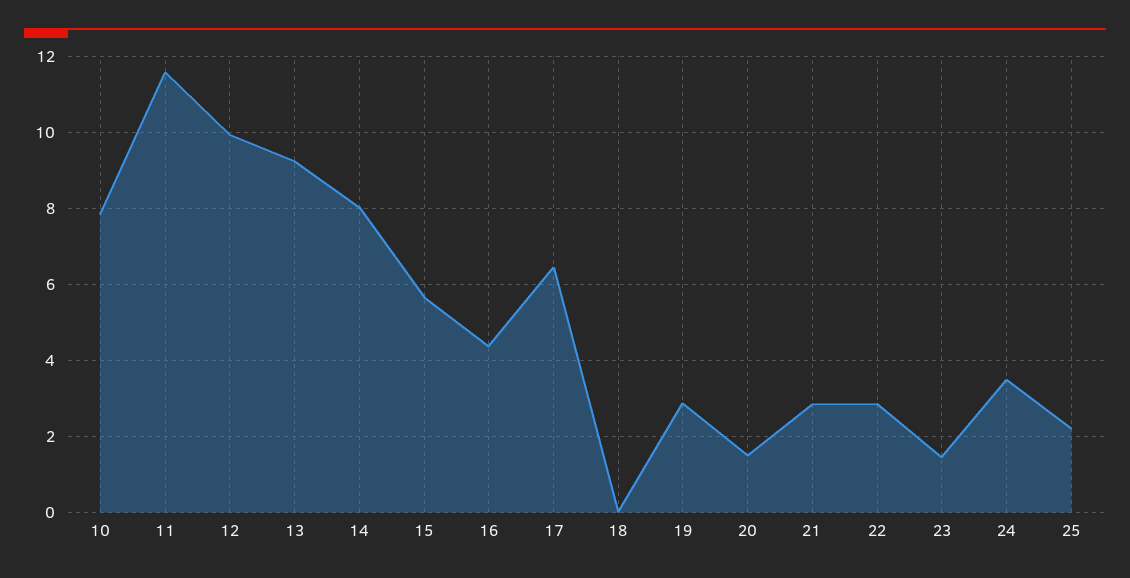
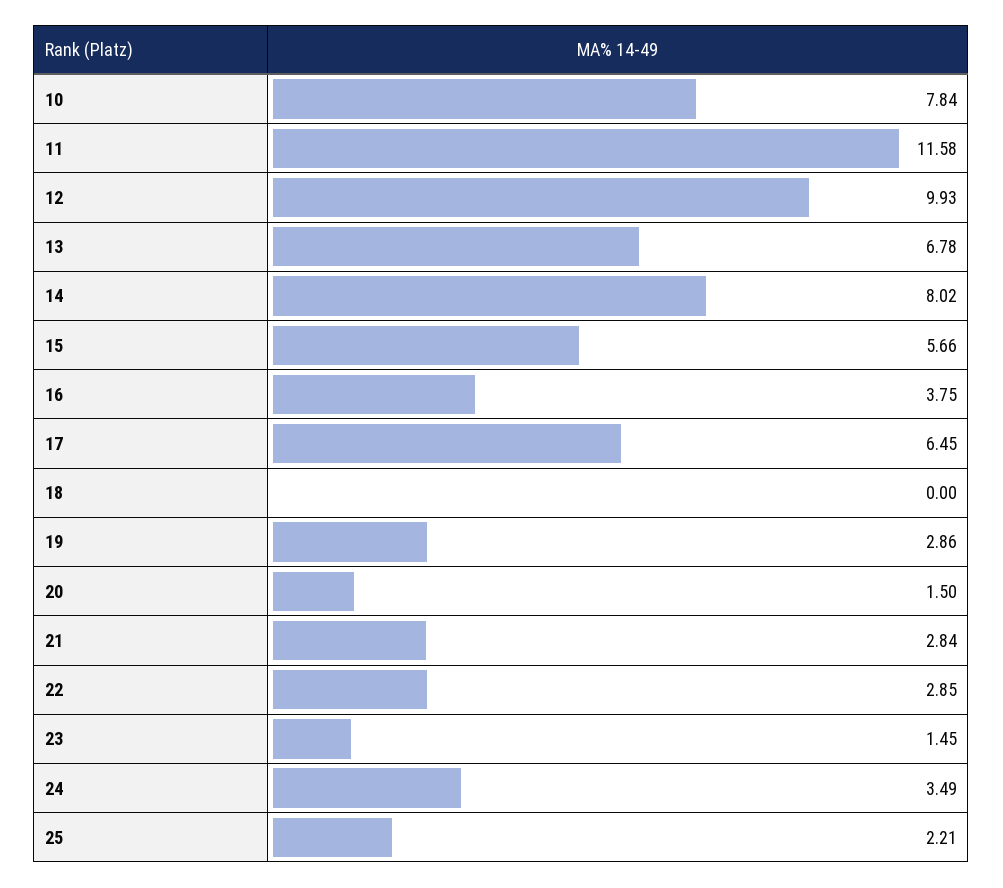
  {
    "10": 7.84,
    "11": 11.58,
    "12": 9.93,
-   "13": 9.2,
+   "13": 6.78,
    "14": 8.02,
    "15": 5.66,
-   "16": 4.4,
+   "16": 3.75,
    "17": 6.45,
    "18": 0,
    "19": 2.86,
    "20": 1.5,
    "21": 2.84,
    "22": 2.85,
    "23": 1.45,
    "24": 3.49,
    "25": 2.21
  }

